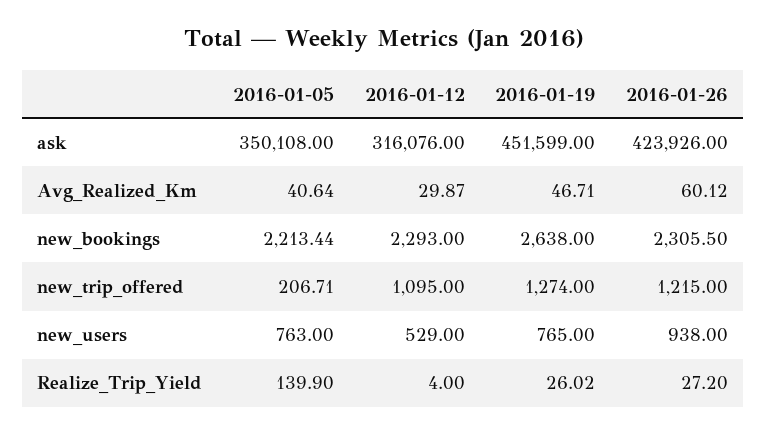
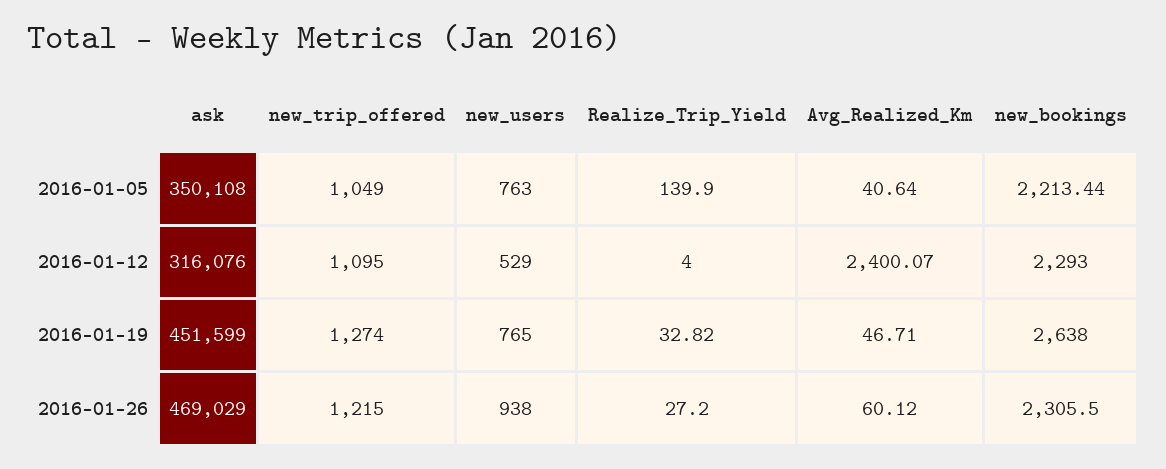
  {
    "2016-01-05": {
      "ask": 350108,
      "Avg_Realized_Km": 40.64,
      "new_bookings": 2213.44,
-     "new_trip_offered": 206.71,
+     "new_trip_offered": 1049,
      "new_users": 763,
      "Realize_Trip_Yield": 139.9
    },
    "2016-01-12": {
      "ask": 316076,
-     "Avg_Realized_Km": 29.87,
+     "Avg_Realized_Km": 2400.07,
      "new_bookings": 2293,
      "new_trip_offered": 1095,
      "new_users": 529,
      "Realize_Trip_Yield": 4
    },
    "2016-01-19": {
      "ask": 451599,
      "Avg_Realized_Km": 46.71,
      "new_bookings": 2638,
      "new_trip_offered": 1274,
      "new_users": 765,
-     "Realize_Trip_Yield": 26.02
+     "Realize_Trip_Yield": 32.82
    },
    "2016-01-26": {
-     "ask": 423926,
+     "ask": 469029,
      "Avg_Realized_Km": 60.12,
      "new_bookings": 2305.5,
      "new_trip_offered": 1215,
      "new_users": 938,
      "Realize_Trip_Yield": 27.2
    }
  }

